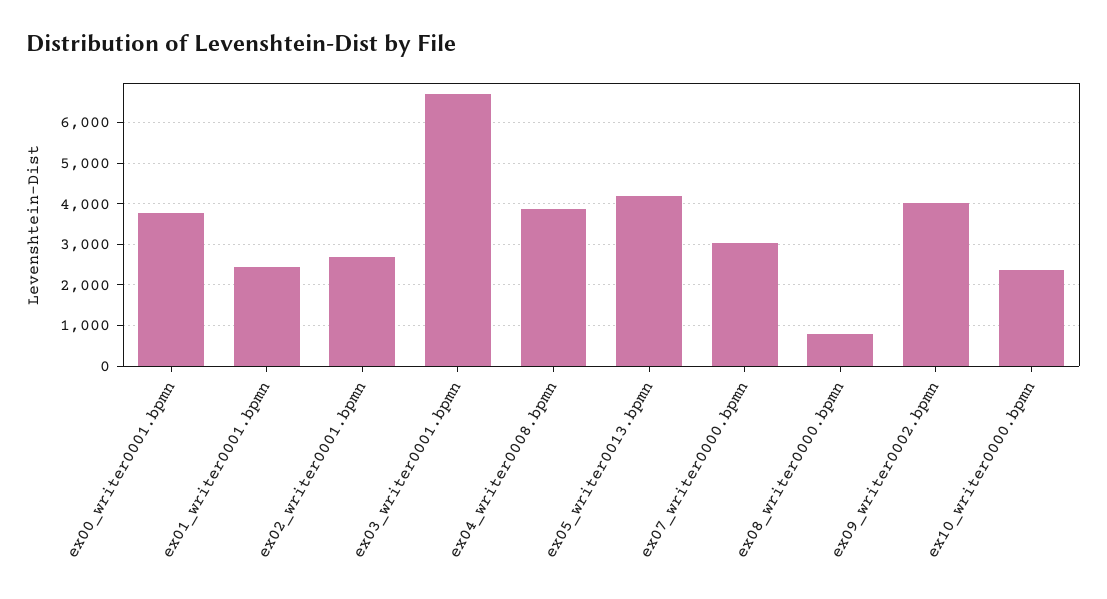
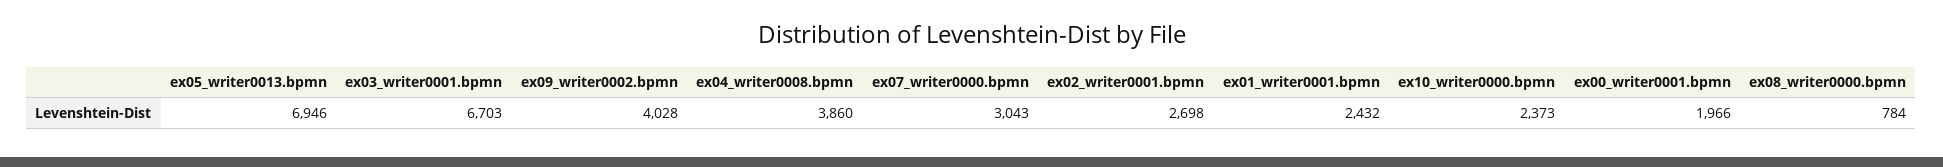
  {
-   "ex00_writer0001.bpmn": 3800,
+   "ex00_writer0001.bpmn": 1966,
    "ex01_writer0001.bpmn": 2432,
    "ex02_writer0001.bpmn": 2698,
    "ex03_writer0001.bpmn": 6703,
    "ex04_writer0008.bpmn": 3860,
-   "ex05_writer0013.bpmn": 4200,
+   "ex05_writer0013.bpmn": 6946,
    "ex07_writer0000.bpmn": 3043,
    "ex08_writer0000.bpmn": 784,
    "ex09_writer0002.bpmn": 4028,
    "ex10_writer0000.bpmn": 2373
  }

